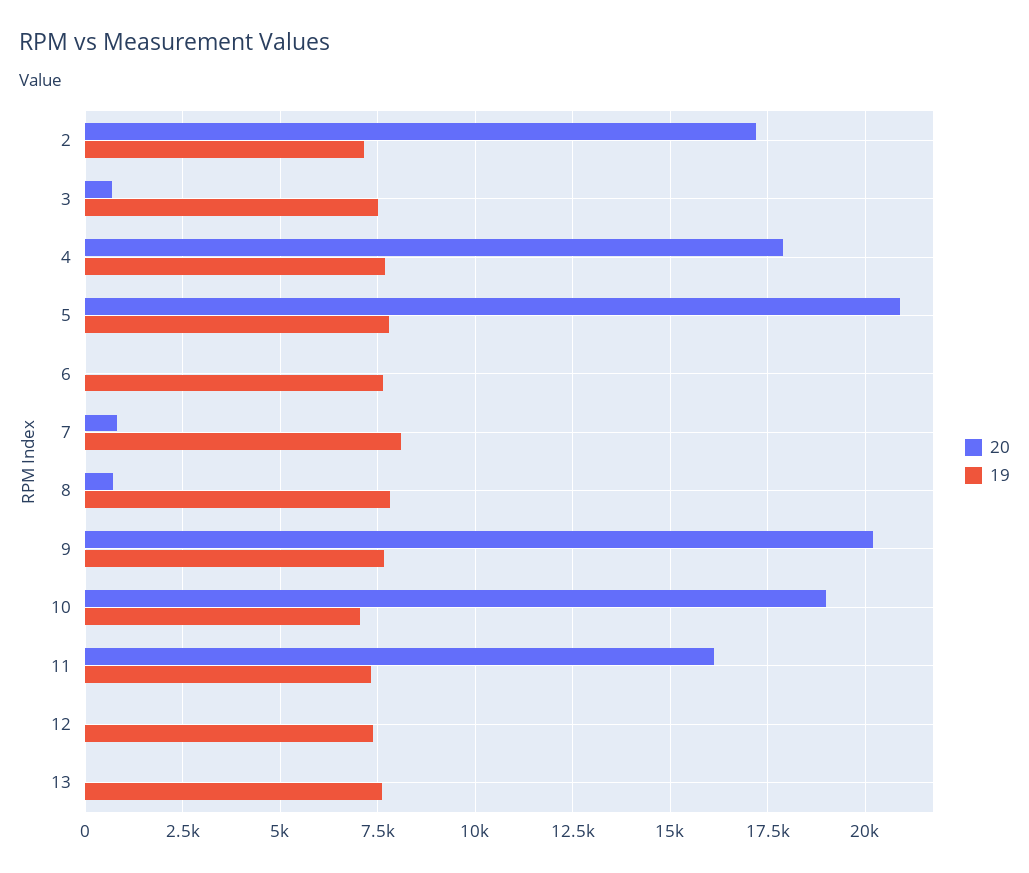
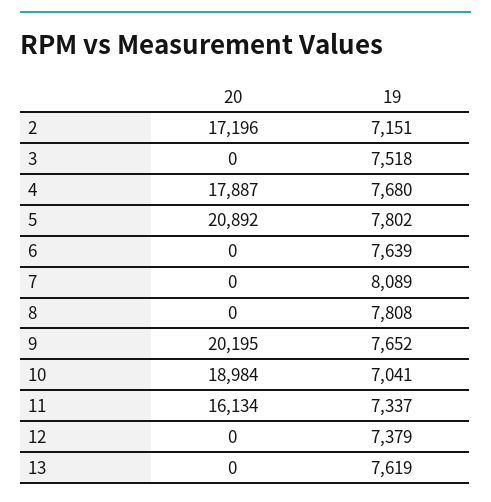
  {
    "20": {
      "2": 17196,
-     "3": 750,
+     "3": 0,
      "4": 17887,
      "5": 20892,
      "6": 0,
-     "7": 750,
+     "7": 0,
-     "8": 750,
+     "8": 0,
      "9": 20195,
      "10": 18984,
      "11": 16134,
      "12": 0,
      "13": 0
    },
    "19": {
      "2": 7151,
      "3": 7518,
      "4": 7680,
      "5": 7802,
      "6": 7639,
      "7": 8089,
      "8": 7808,
      "9": 7652,
      "10": 7041,
      "11": 7337,
      "12": 7379,
      "13": 7619
    }
  }

